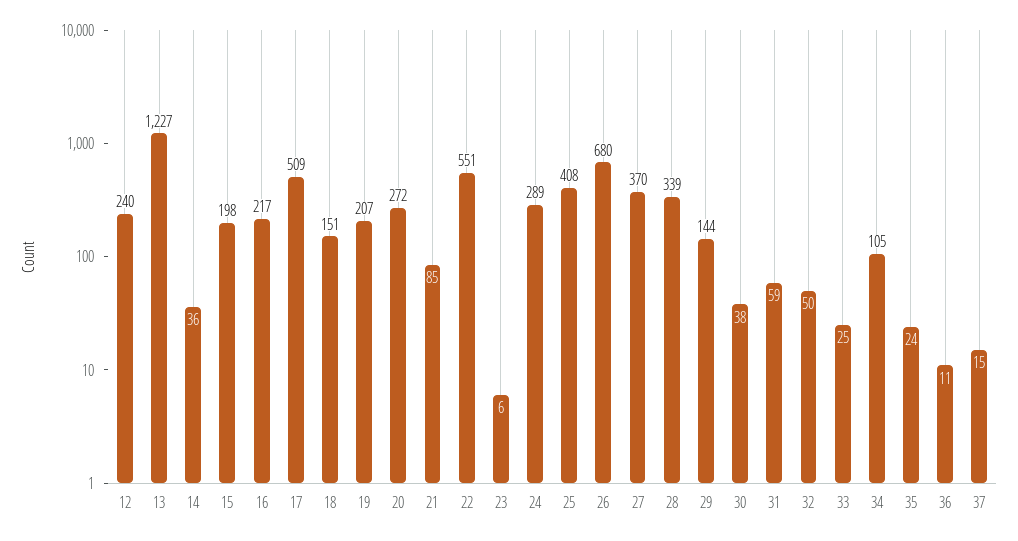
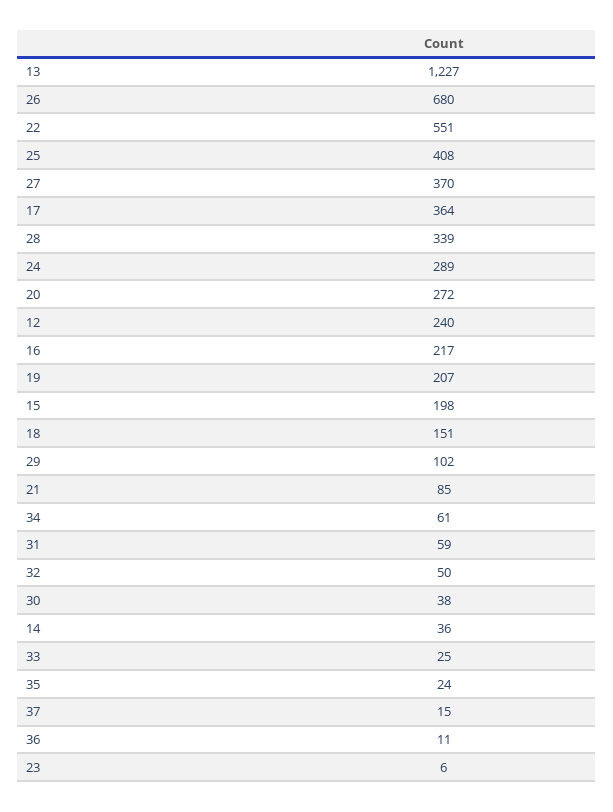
  {
    "12": 240,
    "13": 1227,
    "14": 36,
    "15": 198,
    "16": 217,
-   "17": 509,
+   "17": 364,
    "18": 151,
    "19": 207,
    "20": 272,
    "21": 85,
    "22": 551,
    "23": 6,
    "24": 289,
    "25": 408,
    "26": 680,
    "27": 370,
    "28": 339,
-   "29": 144,
+   "29": 102,
    "30": 38,
    "31": 59,
    "32": 50,
    "33": 25,
-   "34": 105,
+   "34": 61,
    "35": 24,
    "36": 11,
    "37": 15
  }

